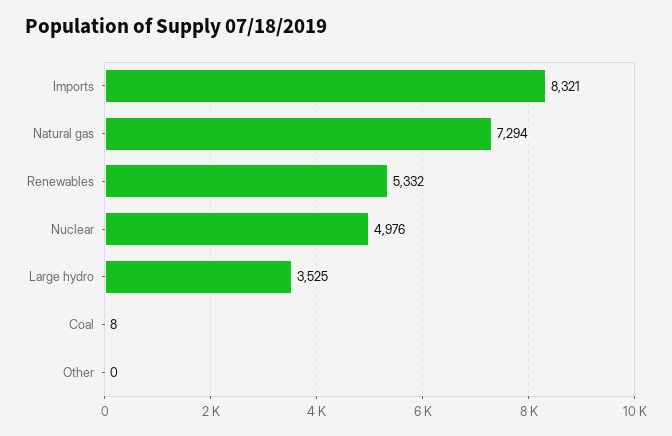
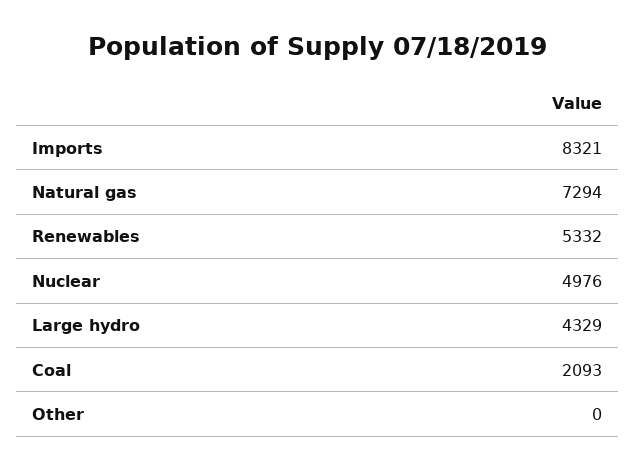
  {
    "Imports": 8321,
    "Natural gas": 7294,
    "Renewables": 5332,
    "Nuclear": 4976,
-   "Large hydro": 3525,
+   "Large hydro": 4329,
-   "Coal": 8,
+   "Coal": 2093,
    "Other": 0
  }

